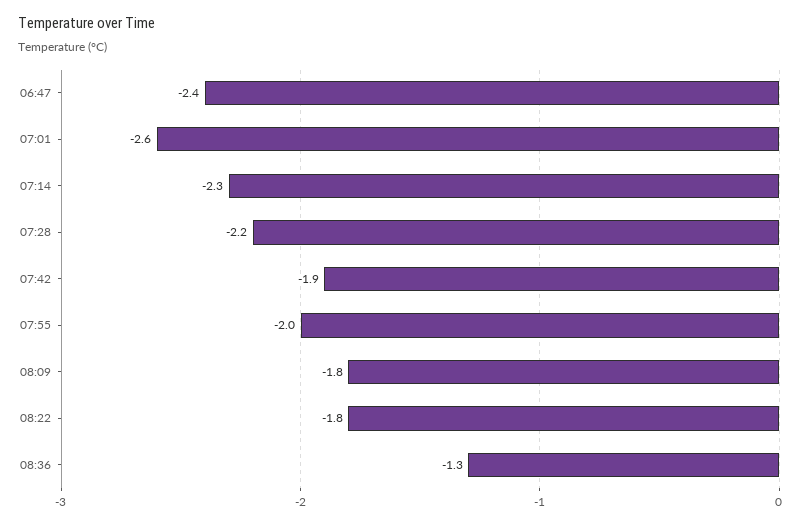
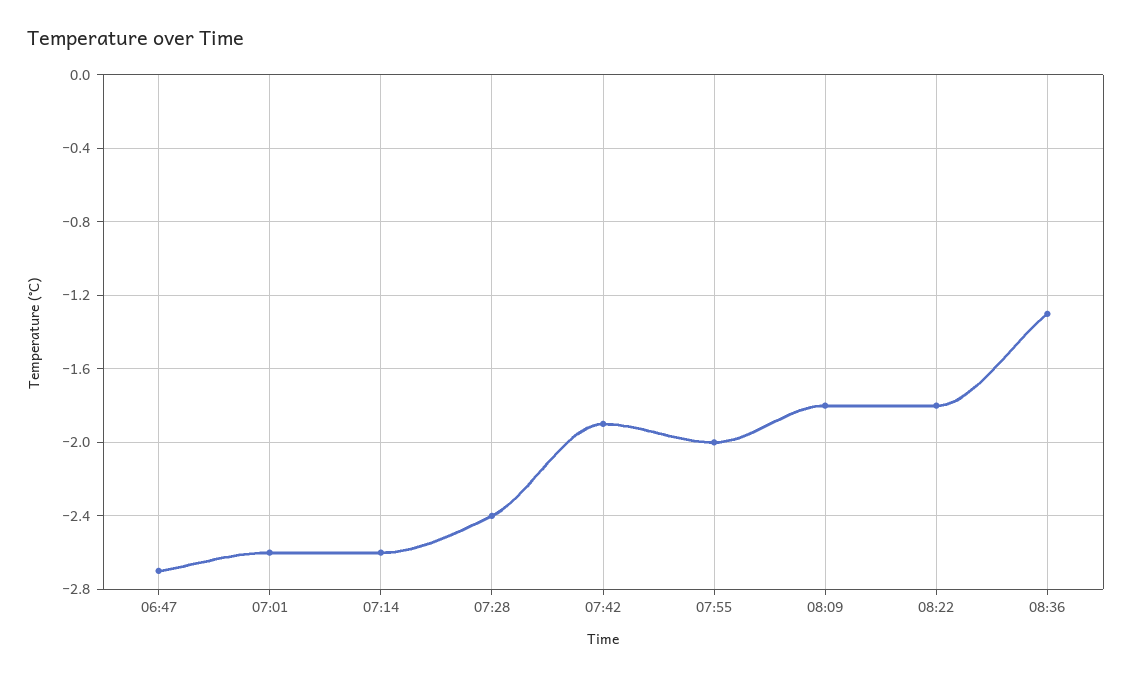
  {
-   "06:47": -2.4,
+   "06:47": -2.7,
    "07:01": -2.6,
-   "07:14": -2.3,
+   "07:14": -2.6,
-   "07:28": -2.2,
+   "07:28": -2.4,
    "07:42": -1.9,
    "07:55": -2,
    "08:09": -1.8,
    "08:22": -1.8,
    "08:36": -1.3
  }

